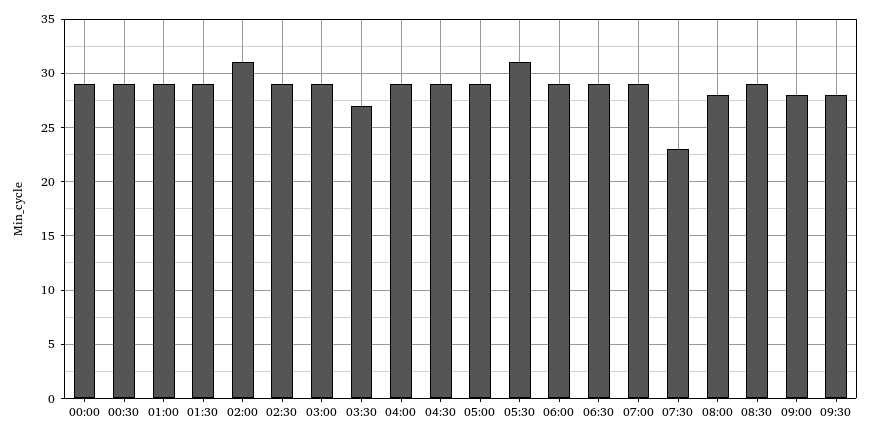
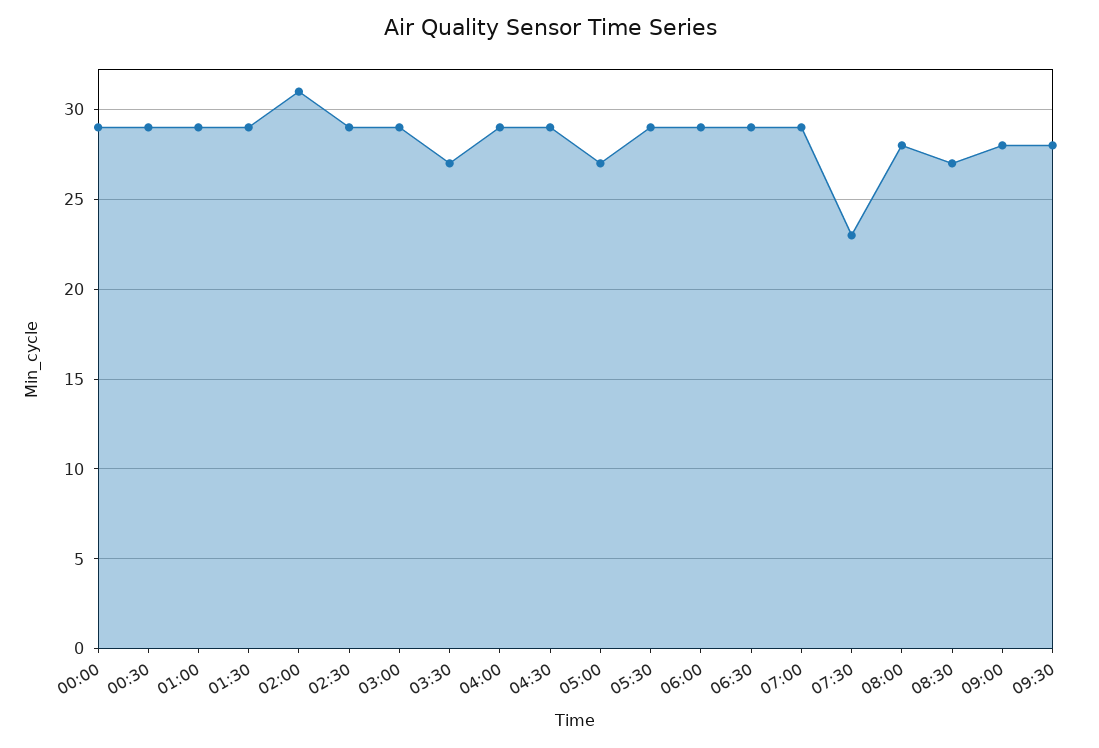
  {
    "00:00": 29,
    "00:30": 29,
    "01:00": 29,
    "01:30": 29,
    "02:00": 31,
    "02:30": 29,
    "03:00": 29,
    "03:30": 27,
    "04:00": 29,
    "04:30": 29,
-   "05:00": 29,
+   "05:00": 27,
-   "05:30": 31,
+   "05:30": 29,
    "06:00": 29,
    "06:30": 29,
    "07:00": 29,
    "07:30": 23,
    "08:00": 28,
-   "08:30": 29,
+   "08:30": 27,
    "09:00": 28,
    "09:30": 28
  }

